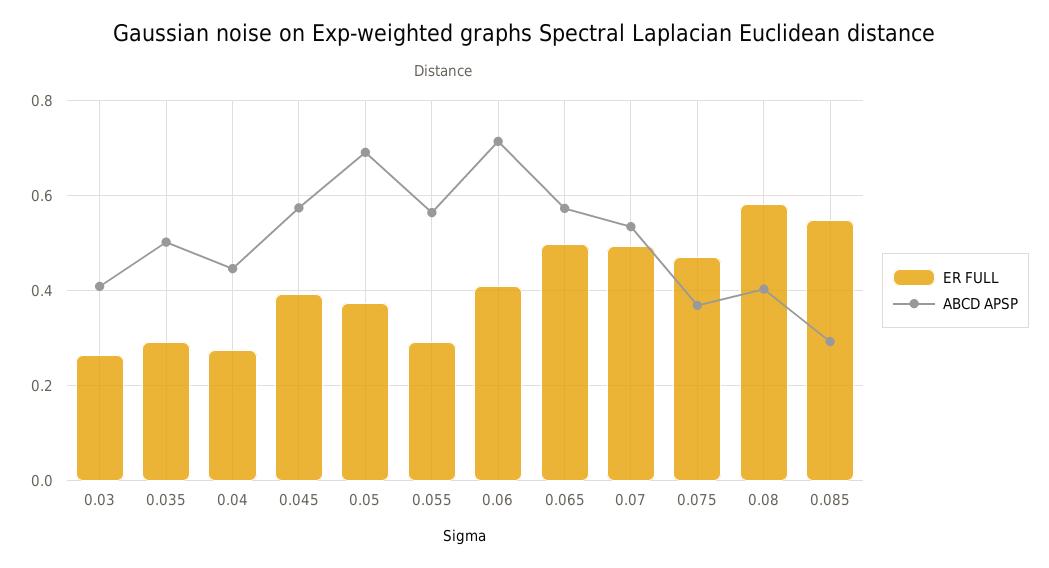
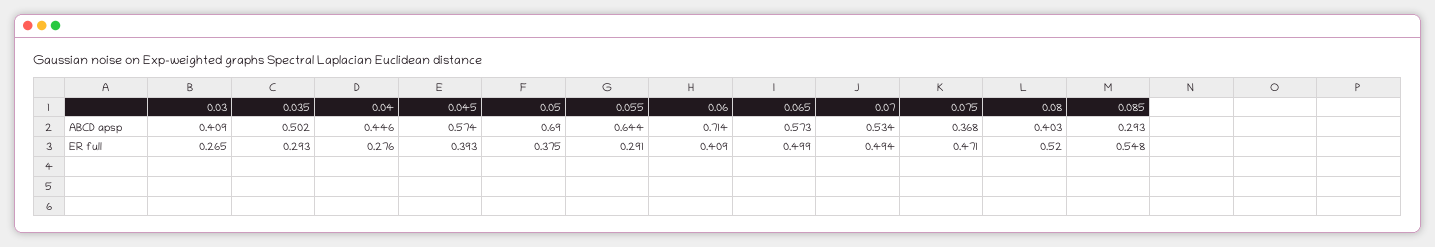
  {
    "ER FULL": {
      "0.03": 0.265,
      "0.035": 0.293,
      "0.04": 0.276,
      "0.045": 0.393,
      "0.05": 0.375,
      "0.055": 0.291,
      "0.06": 0.409,
      "0.065": 0.499,
      "0.07": 0.494,
      "0.075": 0.471,
-     "0.08": 0.58,
+     "0.08": 0.52,
      "0.085": 0.548
    },
    "ABCD APSP": {
      "0.03": 0.409,
      "0.035": 0.502,
      "0.04": 0.446,
      "0.045": 0.574,
      "0.05": 0.69,
-     "0.055": 0.56,
+     "0.055": 0.644,
      "0.06": 0.714,
      "0.065": 0.573,
      "0.07": 0.534,
      "0.075": 0.368,
      "0.08": 0.403,
      "0.085": 0.293
    }
  }

